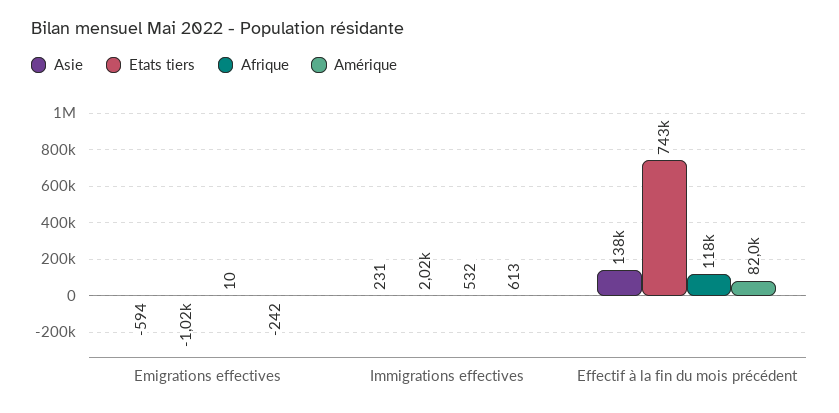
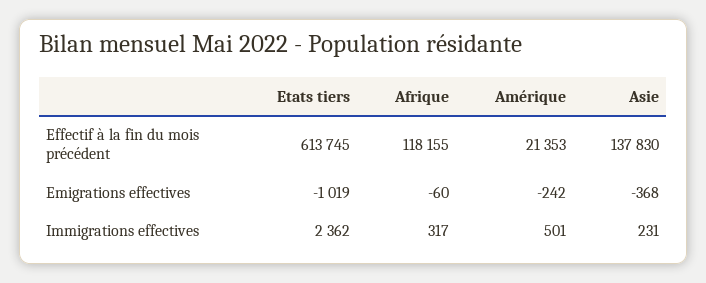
  {
    "Asie": {
-     "Emigrations effectives": -594,
+     "Emigrations effectives": -368,
      "Immigrations effectives": 231,
      "Effectif à la fin du mois précédent": 137830
    },
    "Etats tiers": {
      "Emigrations effectives": -1019,
-     "Immigrations effectives": 2020,
+     "Immigrations effectives": 2362,
-     "Effectif à la fin du mois précédent": 743000
+     "Effectif à la fin du mois précédent": 613745
    },
    "Afrique": {
-     "Emigrations effectives": 10,
+     "Emigrations effectives": -60,
-     "Immigrations effectives": 532,
+     "Immigrations effectives": 317,
      "Effectif à la fin du mois précédent": 118155
    },
    "Amérique": {
      "Emigrations effectives": -242,
-     "Immigrations effectives": 613,
+     "Immigrations effectives": 501,
-     "Effectif à la fin du mois précédent": 82000
+     "Effectif à la fin du mois précédent": 21353
    }
  }

